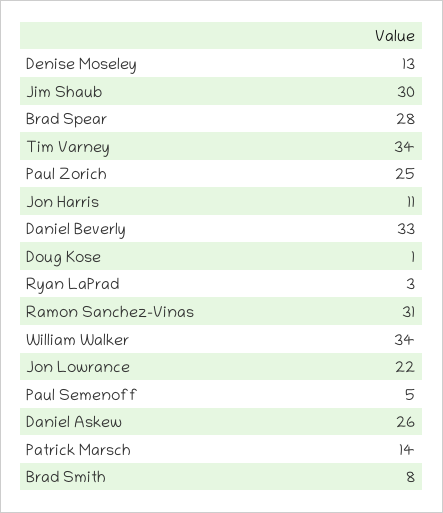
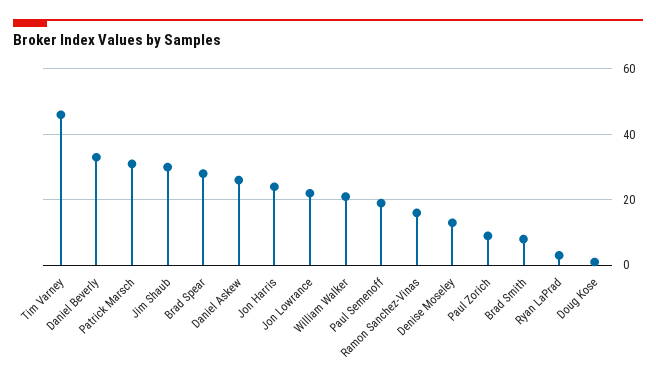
  {
    "Denise Moseley": 13,
    "Jim Shaub": 30,
    "Brad Spear": 28,
-   "Tim Varney": 34,
+   "Tim Varney": 45,
-   "Paul Zorich": 25,
+   "Paul Zorich": 10,
-   "Jon Harris": 11,
+   "Jon Harris": 25,
    "Daniel Beverly": 33,
    "Doug Kose": 1,
    "Ryan LaPrad": 3,
-   "Ramon Sanchez-Vinas": 31,
+   "Ramon Sanchez-Vinas": 15,
-   "William Walker": 34,
+   "William Walker": 20,
    "Jon Lowrance": 22,
-   "Paul Semenoff": 5,
+   "Paul Semenoff": 20,
    "Daniel Askew": 26,
-   "Patrick Marsch": 14,
+   "Patrick Marsch": 30,
    "Brad Smith": 8
  }

